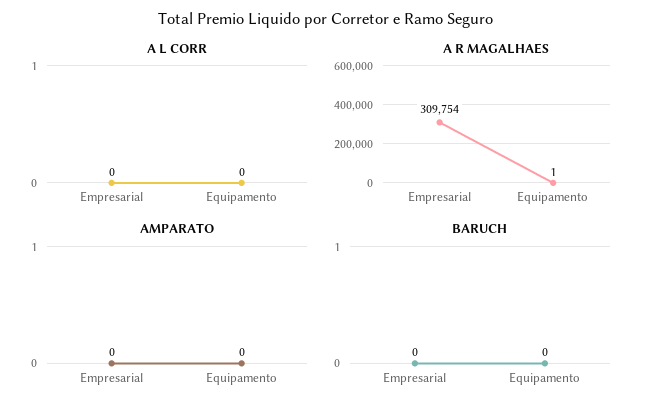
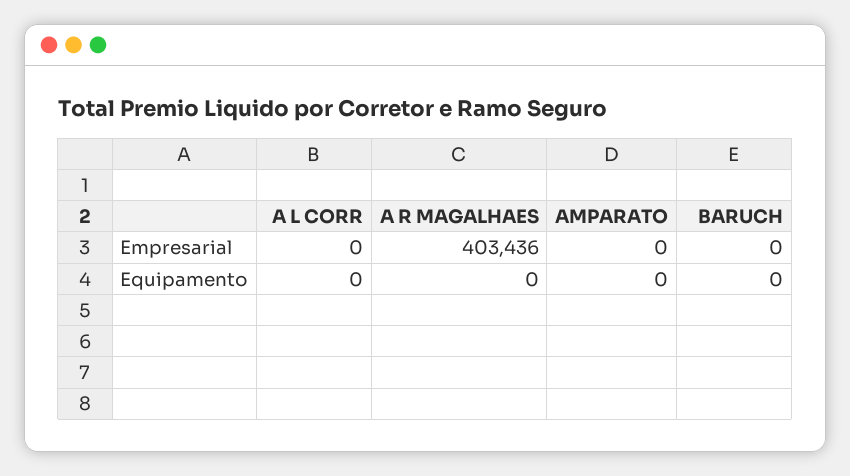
  {
    "A L CORR": {
      "Empresarial": 0,
      "Equipamento": 0
    },
    "A R MAGALHAES": {
-     "Empresarial": 309754,
+     "Empresarial": 403436,
-     "Equipamento": 1
+     "Equipamento": 0
    },
    "AMPARATO": {
      "Empresarial": 0,
      "Equipamento": 0
    },
    "BARUCH": {
      "Empresarial": 0,
      "Equipamento": 0
    }
  }

